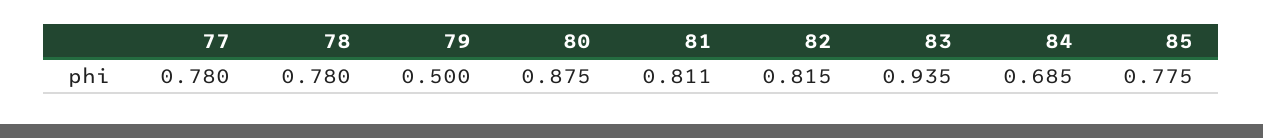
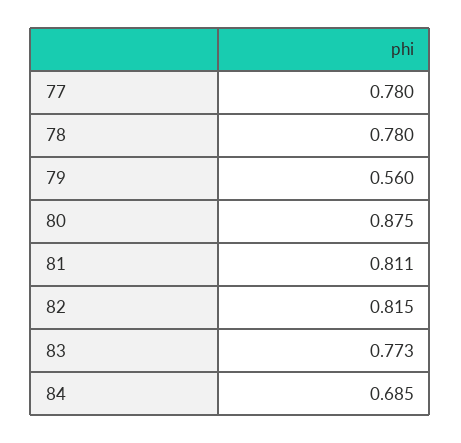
  {
    "77": 0.78,
    "78": 0.78,
-   "79": 0.5,
+   "79": 0.56,
    "80": 0.875,
    "81": 0.811,
    "82": 0.815,
-   "83": 0.935,
+   "83": 0.773,
-   "84": 0.685,
+   "84": 0.685
-   "85": 0.775
  }

